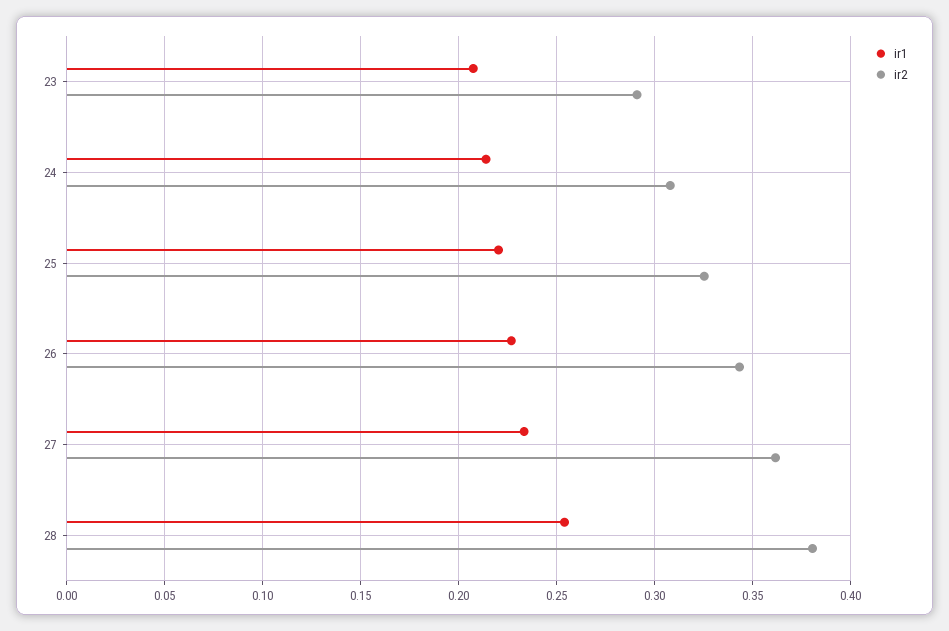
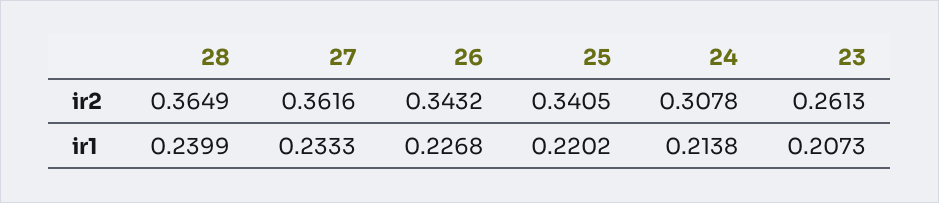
  {
    "ir1": {
      "23": 0.2073,
      "24": 0.2138,
      "25": 0.2202,
      "26": 0.2268,
      "27": 0.2333,
-     "28": 0.255
+     "28": 0.2399
    },
    "ir2": {
-     "23": 0.29,
+     "23": 0.2613,
      "24": 0.3078,
-     "25": 0.325,
+     "25": 0.3405,
      "26": 0.3432,
      "27": 0.3616,
-     "28": 0.38
+     "28": 0.3649
    }
  }

